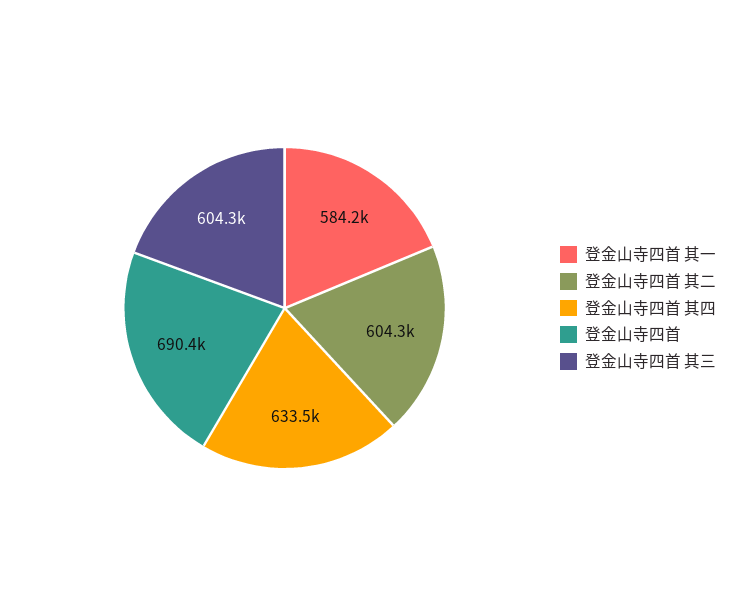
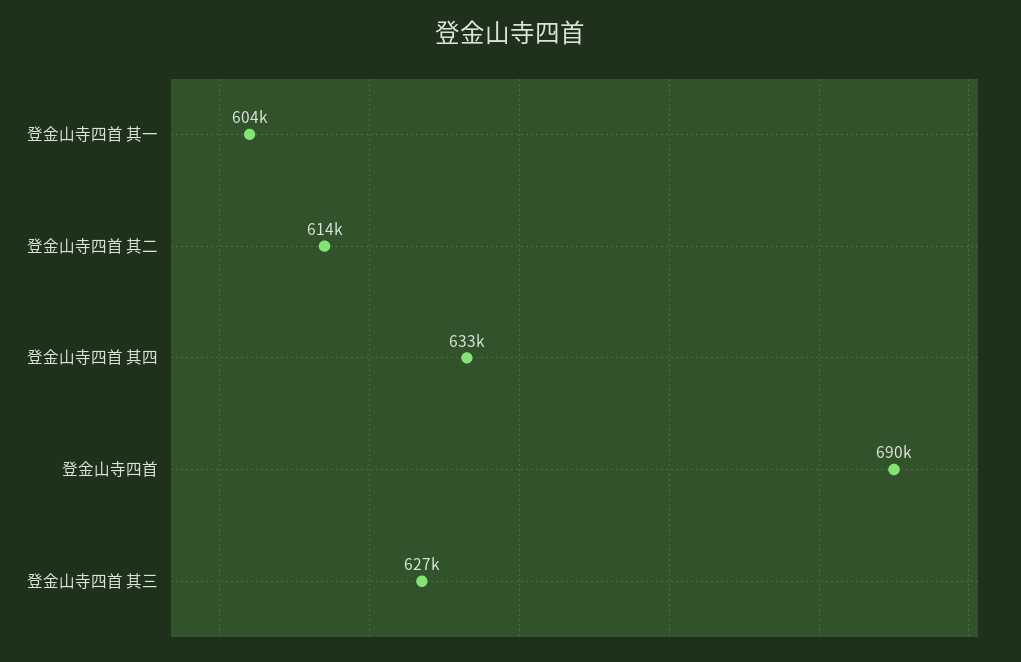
  {
-   "登金山寺四首 其一": 584200,
+   "登金山寺四首 其一": 604000,
-   "登金山寺四首 其二": 604300,
+   "登金山寺四首 其二": 614000,
    "登金山寺四首 其四": 633500,
    "登金山寺四首": 690400,
-   "登金山寺四首 其三": 604300
+   "登金山寺四首 其三": 627000
  }

